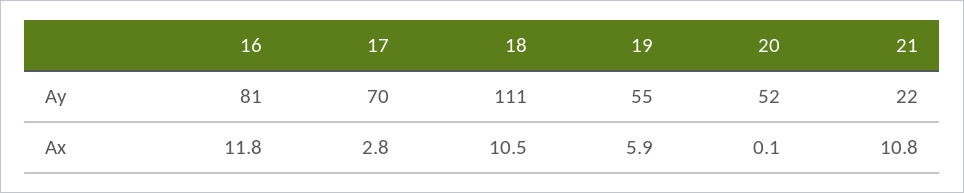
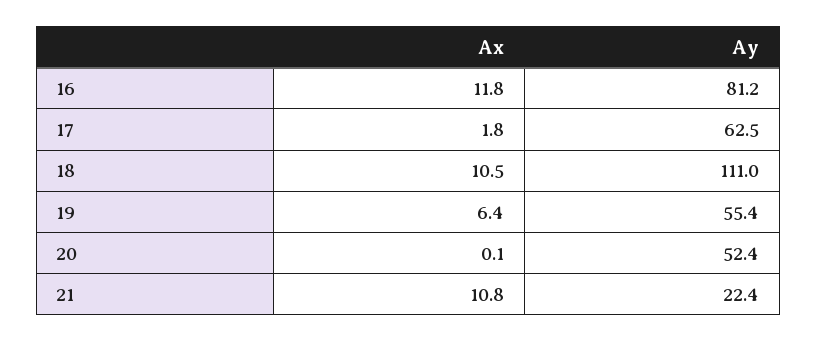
  {
    "16": {
      "Ay": 81.2,
      "Ax": 11.8
    },
    "17": {
-     "Ay": 70,
+     "Ay": 62.5,
-     "Ax": 2.8
+     "Ax": 1.8
    },
    "18": {
      "Ay": 111,
      "Ax": 10.5
    },
    "19": {
      "Ay": 55.4,
-     "Ax": 5.9
+     "Ax": 6.4
    },
    "20": {
      "Ay": 52.4,
      "Ax": 0.1
    },
    "21": {
      "Ay": 22.4,
      "Ax": 10.8
    }
  }

